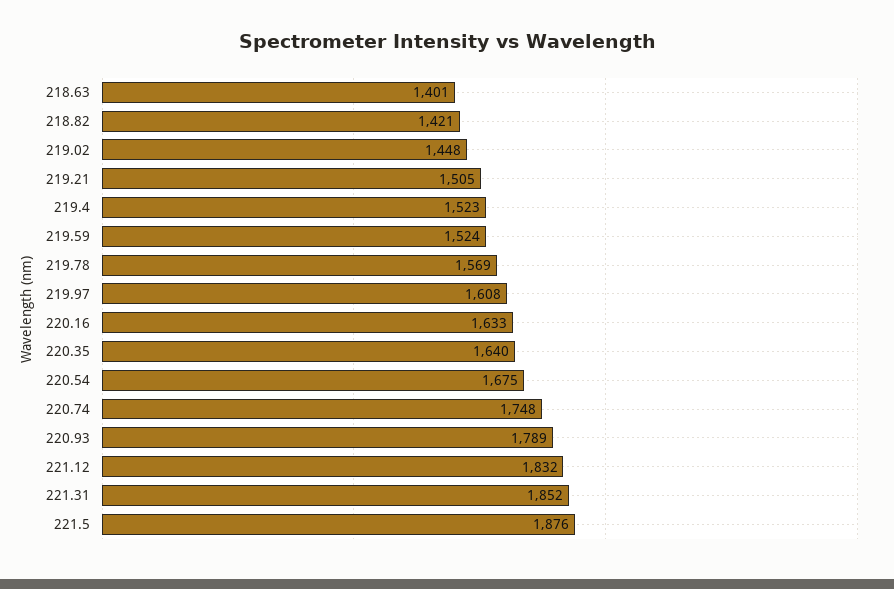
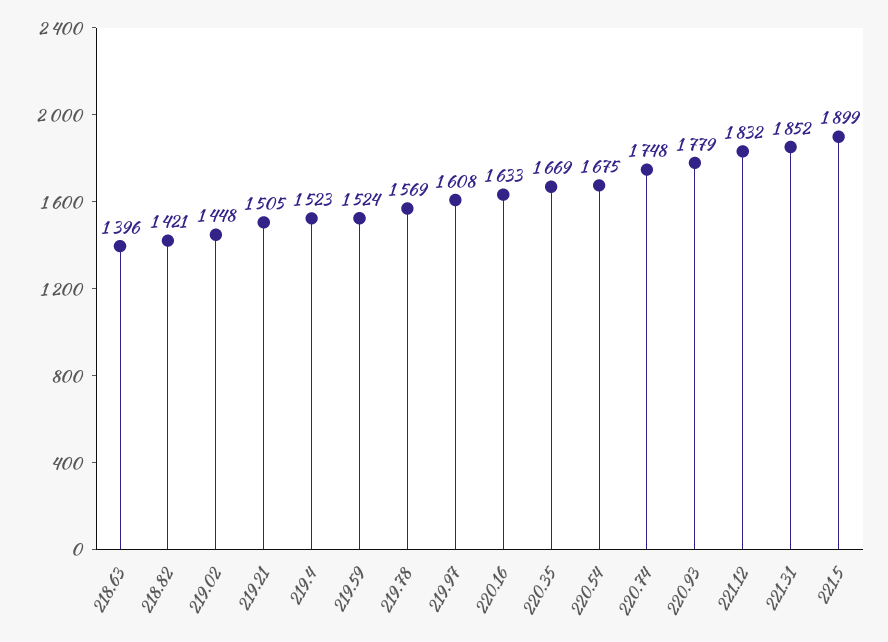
  {
-   "218.63": 1401,
+   "218.63": 1396,
    "218.82": 1421,
    "219.02": 1448,
    "219.21": 1505,
    "219.4": 1523,
    "219.59": 1524,
    "219.78": 1569,
    "219.97": 1608,
    "220.16": 1633,
-   "220.35": 1640,
+   "220.35": 1669,
    "220.54": 1675,
    "220.74": 1748,
-   "220.93": 1789,
+   "220.93": 1779,
    "221.12": 1832,
    "221.31": 1852,
-   "221.5": 1876
+   "221.5": 1899
  }

